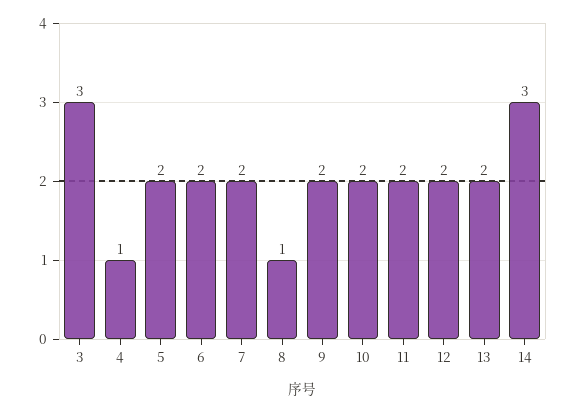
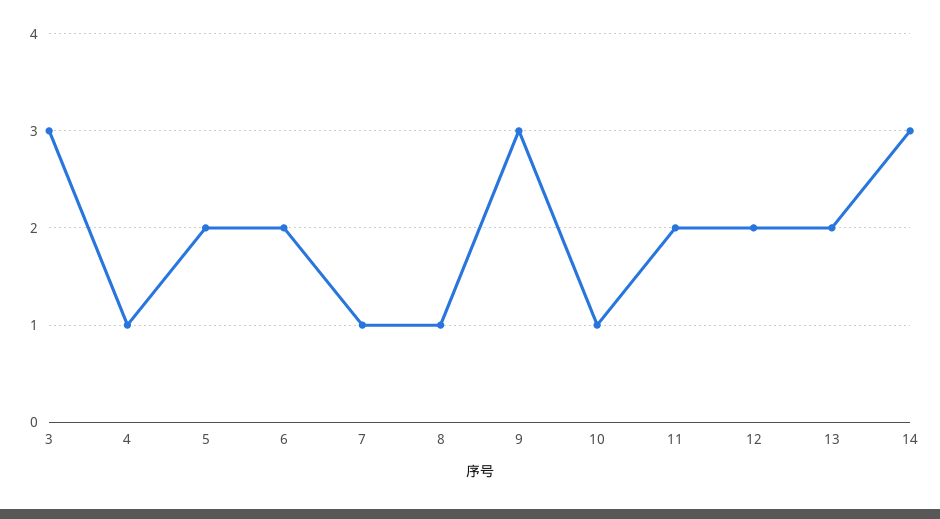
  {
    "3": 3,
    "4": 1,
    "5": 2,
    "6": 2,
-   "7": 2,
+   "7": 1,
    "8": 1,
-   "9": 2,
+   "9": 3,
-   "10": 2,
+   "10": 1,
    "11": 2,
    "12": 2,
    "13": 2,
    "14": 3
  }

